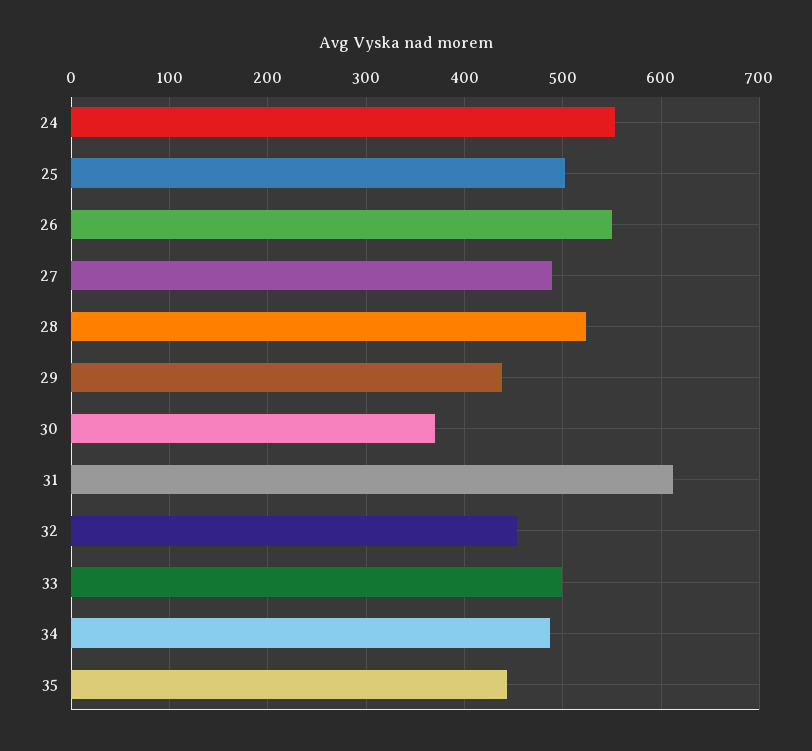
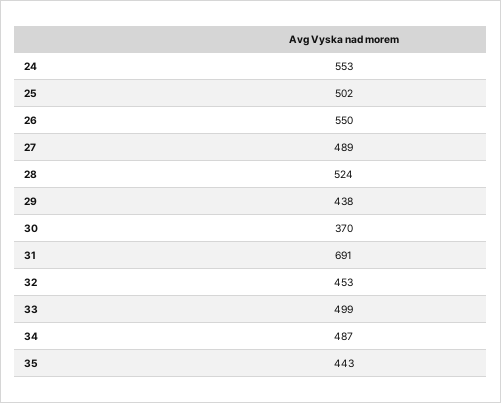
  {
    "24": 553,
    "25": 502,
    "26": 550,
    "27": 489,
    "28": 524,
    "29": 438,
    "30": 370,
-   "31": 610,
+   "31": 691,
    "32": 453,
    "33": 499,
    "34": 487,
    "35": 443
  }

